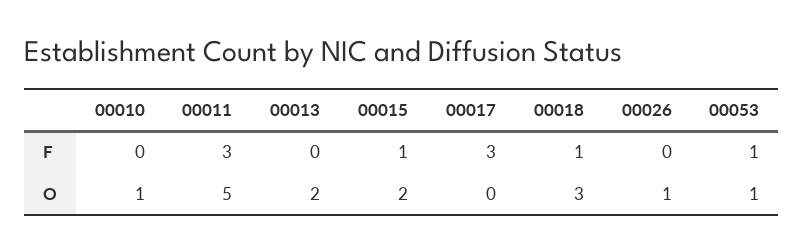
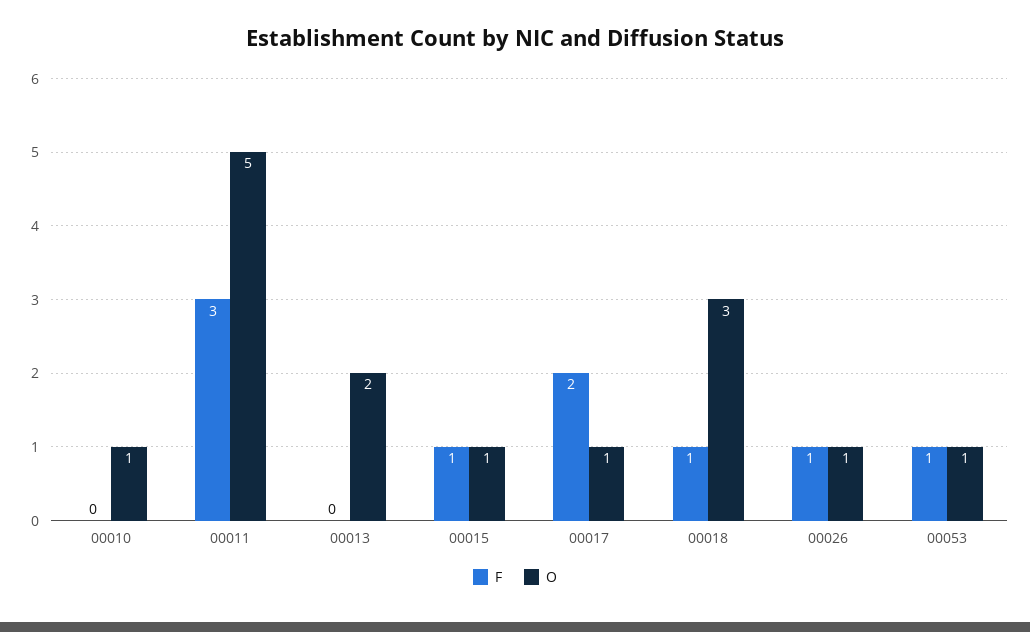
  {
    "F": {
      "00010": 0,
      "00011": 3,
      "00013": 0,
      "00015": 1,
-     "00017": 3,
+     "00017": 2,
      "00018": 1,
-     "00026": 0,
+     "00026": 1,
      "00053": 1
    },
    "O": {
      "00010": 1,
      "00011": 5,
      "00013": 2,
-     "00015": 2,
+     "00015": 1,
-     "00017": 0,
+     "00017": 1,
      "00018": 3,
      "00026": 1,
      "00053": 1
    }
  }

